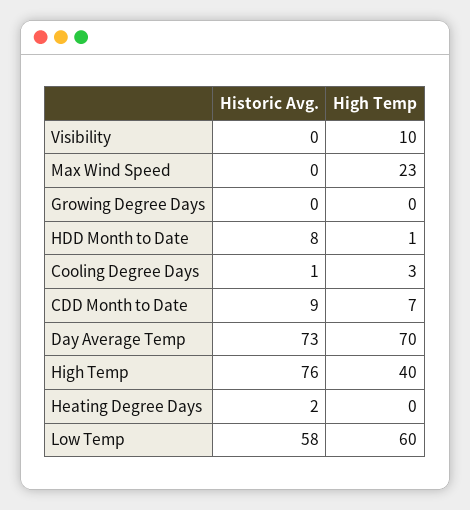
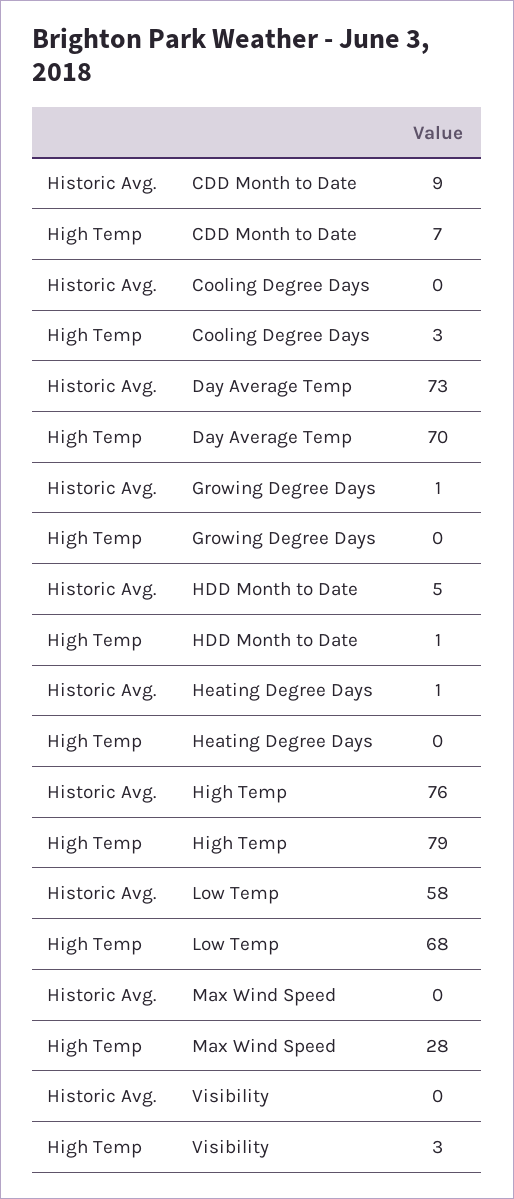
  {
    "Historic Avg.": {
      "Visibility": 0,
      "Max Wind Speed": 0,
-     "Growing Degree Days": 0,
+     "Growing Degree Days": 1,
-     "HDD Month to Date": 8,
+     "HDD Month to Date": 5,
-     "Cooling Degree Days": 1,
+     "Cooling Degree Days": 0,
      "CDD Month to Date": 9,
      "Day Average Temp": 73,
      "High Temp": 76,
-     "Heating Degree Days": 2,
+     "Heating Degree Days": 1,
      "Low Temp": 58
    },
    "High Temp": {
-     "Visibility": 10,
+     "Visibility": 3,
-     "Max Wind Speed": 23,
+     "Max Wind Speed": 28,
      "Growing Degree Days": 0,
      "HDD Month to Date": 1,
      "Cooling Degree Days": 3,
      "CDD Month to Date": 7,
      "Day Average Temp": 70,
-     "High Temp": 40,
+     "High Temp": 79,
      "Heating Degree Days": 0,
-     "Low Temp": 60
+     "Low Temp": 68
    }
  }

